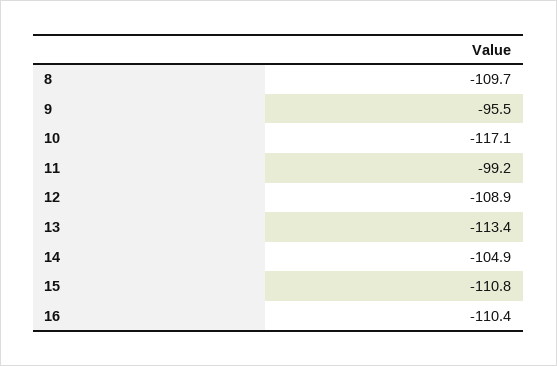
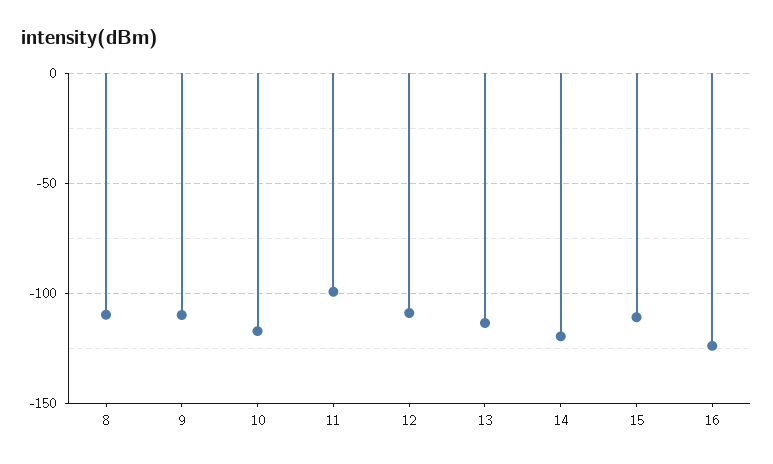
  {
    "8": -109.7,
-   "9": -95.5,
+   "9": -110,
    "10": -117.1,
    "11": -99.2,
    "12": -108.9,
    "13": -113.4,
-   "14": -104.9,
+   "14": -120,
    "15": -110.8,
-   "16": -110.4
+   "16": -125
  }

